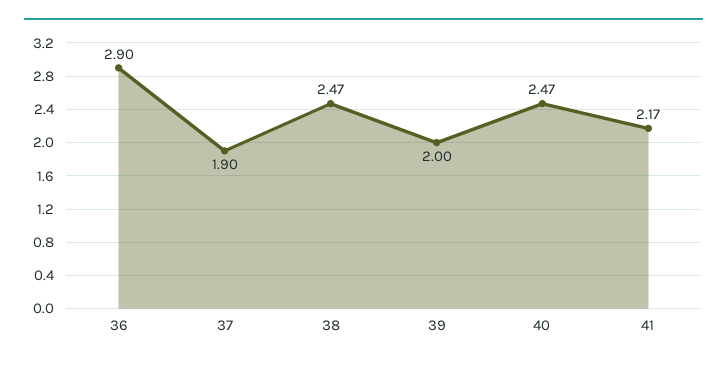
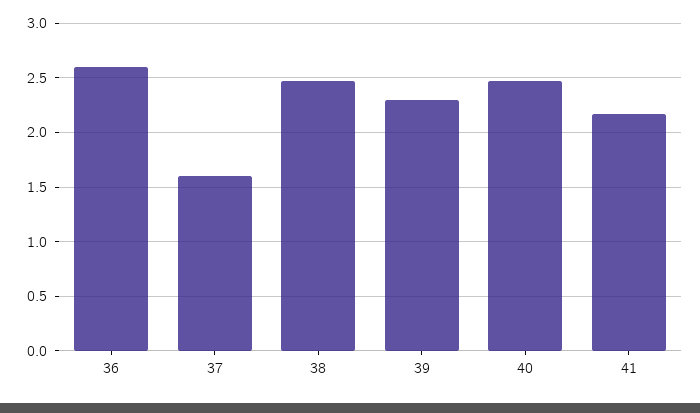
  {
-   "36": 2.9,
+   "36": 2.6,
-   "37": 1.9,
+   "37": 1.6,
    "38": 2.47,
-   "39": 2,
+   "39": 2.3,
    "40": 2.47,
    "41": 2.17
  }

